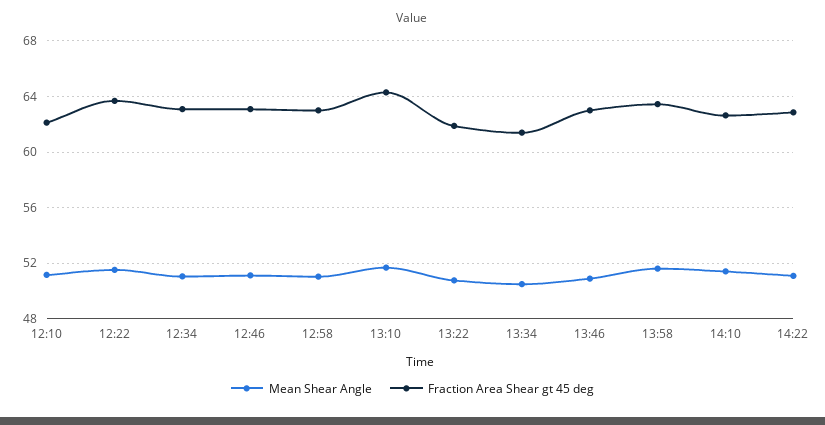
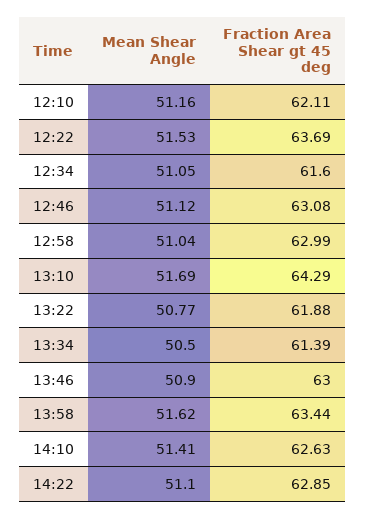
  {
    "Mean Shear Angle": {
      "12:10": 51.16,
      "12:22": 51.53,
      "12:34": 51.05,
      "12:46": 51.12,
      "12:58": 51.04,
      "13:10": 51.69,
      "13:22": 50.77,
      "13:34": 50.5,
      "13:46": 50.9,
      "13:58": 51.62,
      "14:10": 51.41,
      "14:22": 51.1
    },
    "Fraction Area Shear gt 45 deg": {
      "12:10": 62.11,
      "12:22": 63.69,
-     "12:34": 63,
+     "12:34": 61.6,
      "12:46": 63.08,
      "12:58": 62.99,
      "13:10": 64.29,
      "13:22": 61.88,
      "13:34": 61.39,
      "13:46": 63,
      "13:58": 63.44,
      "14:10": 62.63,
      "14:22": 62.85
    }
  }

